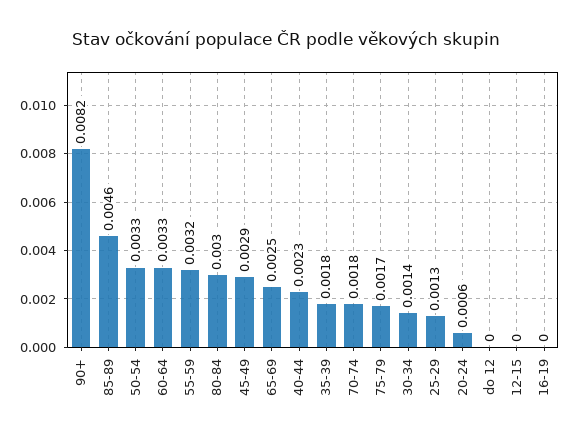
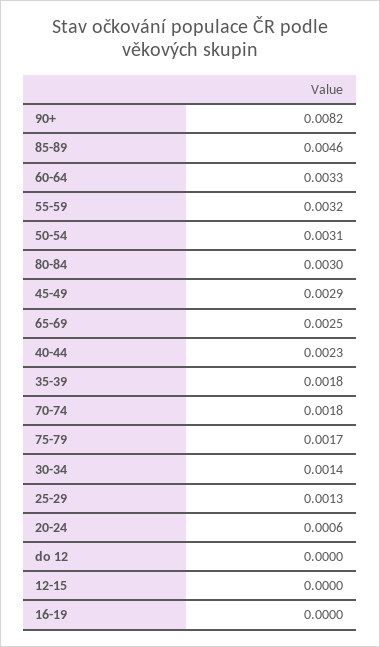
  {
    "90+": 0.0082,
    "85-89": 0.0046,
-   "50-54": 0.0033,
+   "50-54": 0.0031,
    "60-64": 0.0033,
    "55-59": 0.0032,
    "80-84": 0.003,
    "45-49": 0.0029,
    "65-69": 0.0025,
    "40-44": 0.0023,
    "35-39": 0.0018,
    "70-74": 0.0018,
    "75-79": 0.0017,
    "30-34": 0.0014,
    "25-29": 0.0013,
    "20-24": 0.0006,
    "do 12": 0,
    "12-15": 0,
    "16-19": 0
  }

